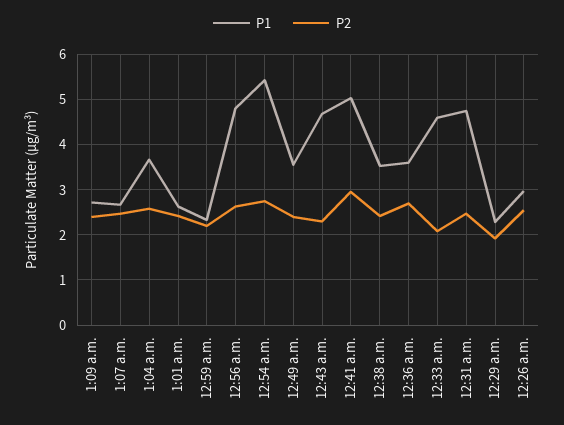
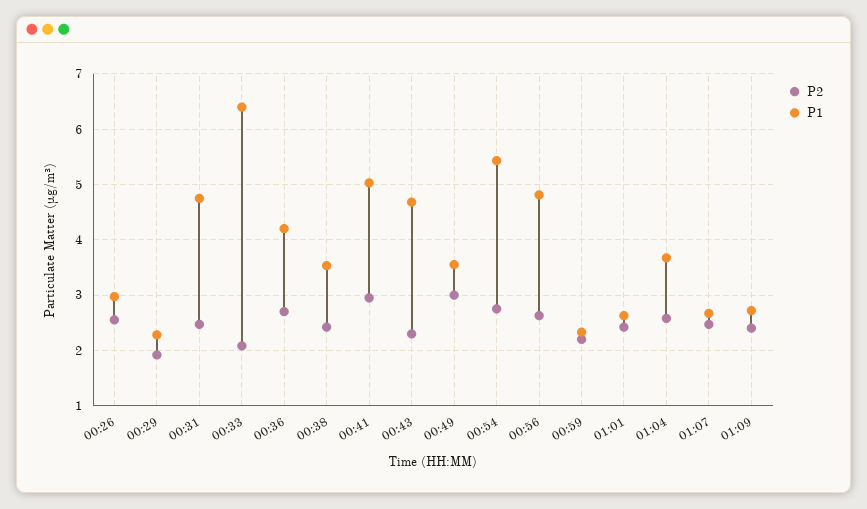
  {
    "P1": {
      "1:09 a.m.": 2.8,
      "1:07 a.m.": 2.6,
      "1:04 a.m.": 3.6,
      "1:01 a.m.": 2.6,
      "12:59 a.m.": 2.4,
      "12:56 a.m.": 4.8,
      "12:54 a.m.": 5.4,
      "12:49 a.m.": 3.6,
      "12:43 a.m.": 4.6,
      "12:41 a.m.": 5,
      "12:38 a.m.": 3.6,
-     "12:36 a.m.": 3.6,
+     "12:36 a.m.": 4.2,
-     "12:33 a.m.": 4.6,
+     "12:33 a.m.": 6.4,
      "12:31 a.m.": 4.8,
      "12:29 a.m.": 2.2,
      "12:26 a.m.": 3
    },
    "P2": {
      "1:09 a.m.": 2.4,
      "1:07 a.m.": 2.4,
      "1:04 a.m.": 2.6,
      "1:01 a.m.": 2.4,
      "12:59 a.m.": 2.2,
      "12:56 a.m.": 2.6,
      "12:54 a.m.": 2.8,
-     "12:49 a.m.": 2.4,
+     "12:49 a.m.": 3,
      "12:43 a.m.": 2.4,
      "12:41 a.m.": 3,
      "12:38 a.m.": 2.4,
      "12:36 a.m.": 2.8,
      "12:33 a.m.": 2,
      "12:31 a.m.": 2.4,
      "12:29 a.m.": 2,
      "12:26 a.m.": 2.6
    }
  }

